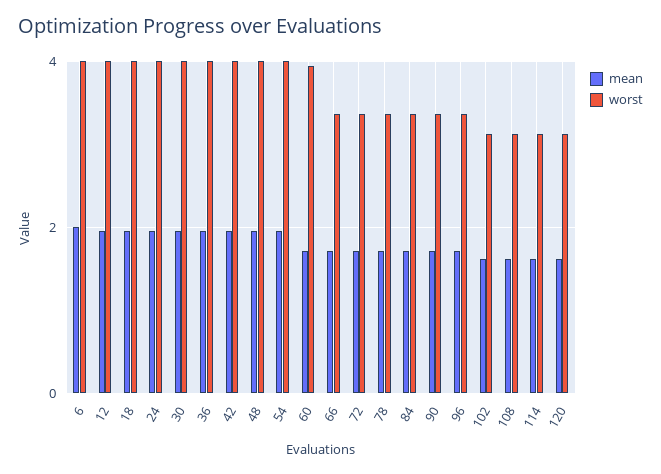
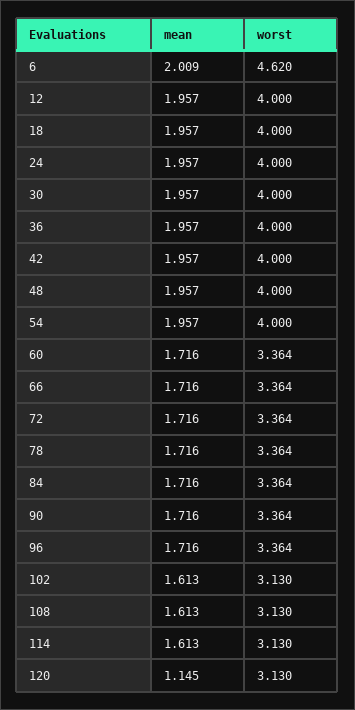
  {
    "mean": {
      "6": 2.009,
      "12": 1.957,
      "18": 1.957,
      "24": 1.957,
      "30": 1.957,
      "36": 1.957,
      "42": 1.957,
      "48": 1.957,
      "54": 1.957,
      "60": 1.716,
      "66": 1.716,
      "72": 1.716,
      "78": 1.716,
      "84": 1.716,
      "90": 1.716,
      "96": 1.716,
      "102": 1.613,
      "108": 1.613,
      "114": 1.613,
-     "120": 1.6
+     "120": 1.145
    },
    "worst": {
-     "6": 4,
+     "6": 4.62,
      "12": 4,
      "18": 4,
      "24": 4,
      "30": 4,
      "36": 4,
      "42": 4,
      "48": 4,
      "54": 4,
-     "60": 4,
+     "60": 3.364,
      "66": 3.364,
      "72": 3.364,
      "78": 3.364,
      "84": 3.364,
      "90": 3.364,
      "96": 3.364,
      "102": 3.13,
      "108": 3.13,
      "114": 3.13,
      "120": 3.13
    }
  }

